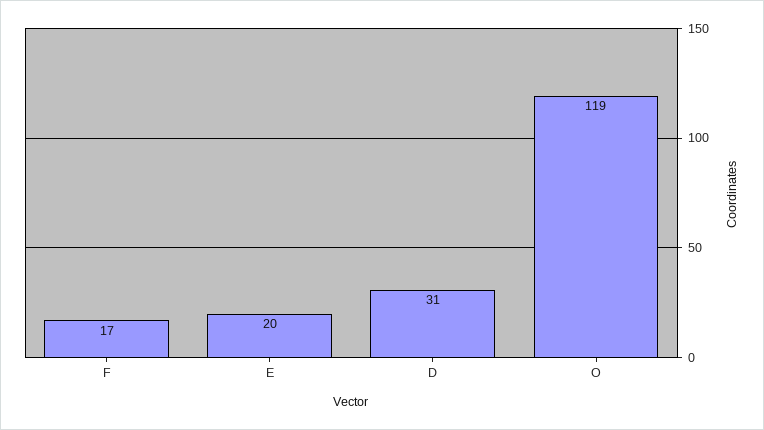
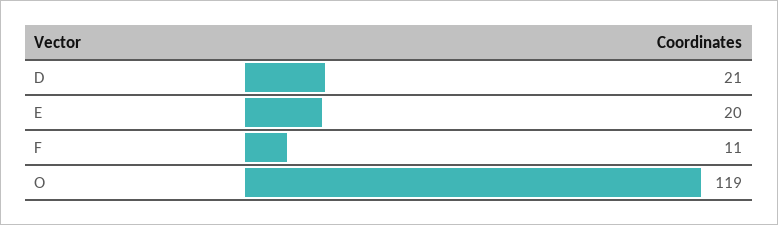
  {
-   "F": 17,
+   "F": 11,
    "E": 20,
-   "D": 31,
+   "D": 21,
    "O": 119
  }

